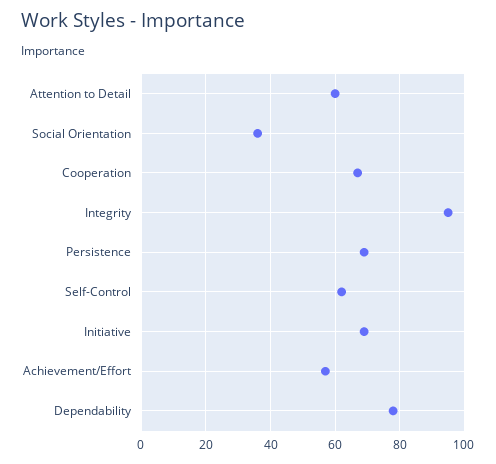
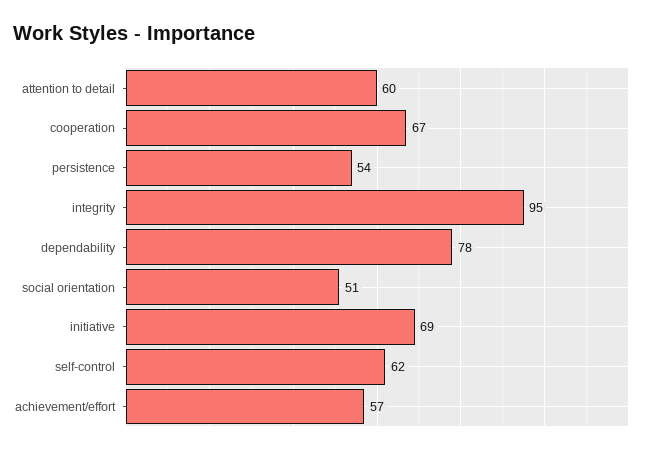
  {
    "Attention to Detail": 60,
-   "Social Orientation": 35,
+   "Social Orientation": 51,
    "Cooperation": 67,
    "Integrity": 95,
-   "Persistence": 70,
+   "Persistence": 54,
    "Self-Control": 62,
    "Initiative": 69,
    "Achievement/Effort": 57,
    "Dependability": 78
  }

